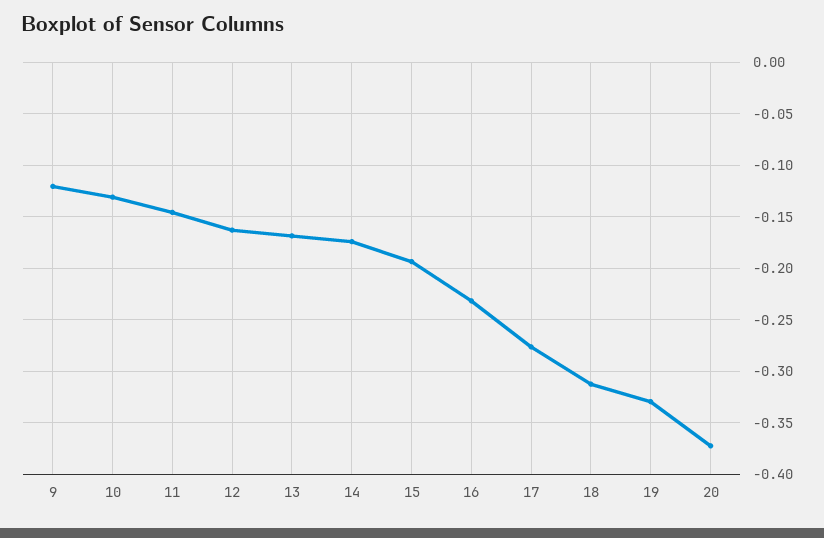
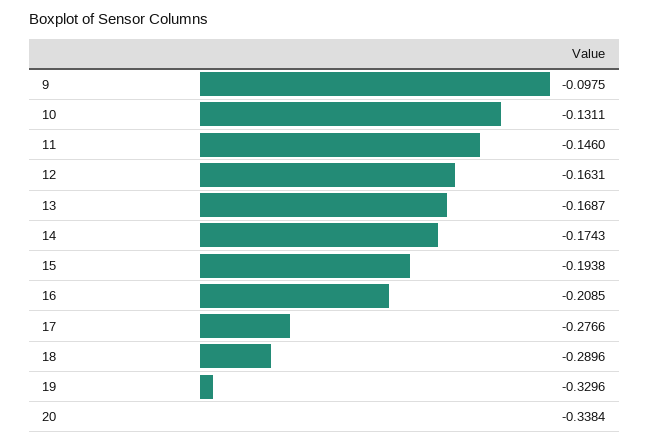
  {
-   "9": -0.12,
+   "9": -0.0975,
    "10": -0.1311,
    "11": -0.146,
    "12": -0.1631,
    "13": -0.1687,
    "14": -0.1743,
    "15": -0.1938,
-   "16": -0.23,
+   "16": -0.2085,
    "17": -0.2766,
-   "18": -0.31,
+   "18": -0.2896,
    "19": -0.3296,
-   "20": -0.37
+   "20": -0.3384
  }

